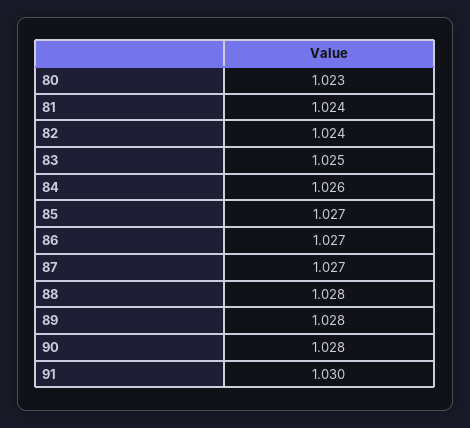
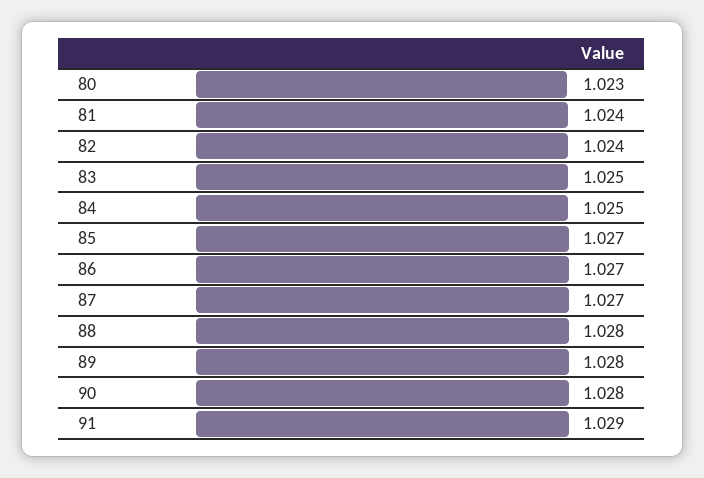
  {
    "80": 1.023,
    "81": 1.024,
    "82": 1.024,
    "83": 1.025,
-   "84": 1.026,
+   "84": 1.025,
    "85": 1.027,
    "86": 1.027,
    "87": 1.027,
    "88": 1.028,
    "89": 1.028,
    "90": 1.028,
-   "91": 1.03
+   "91": 1.029
  }

